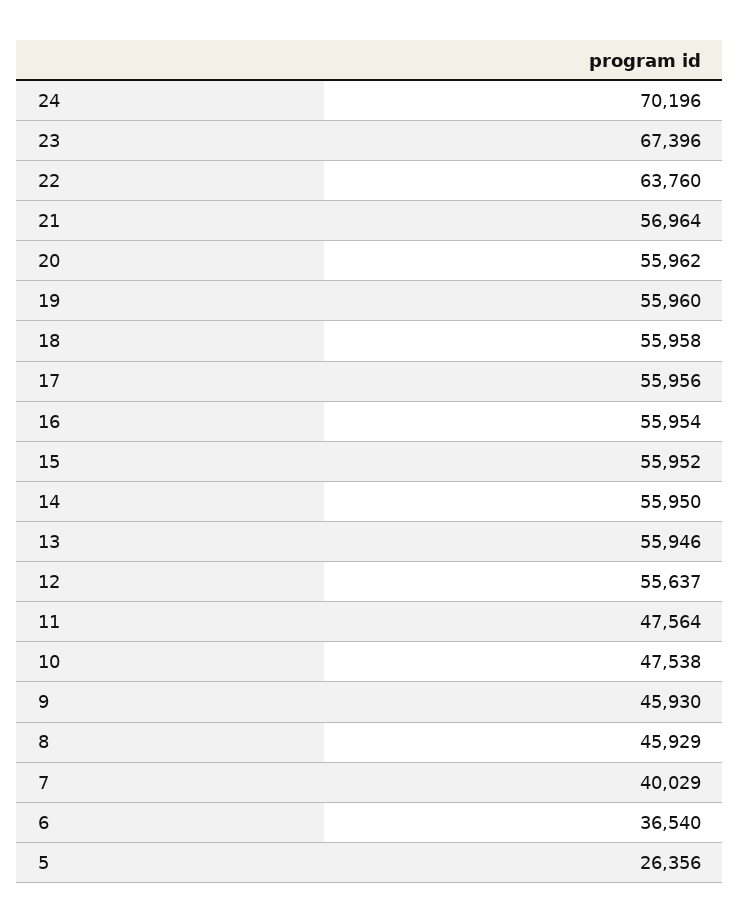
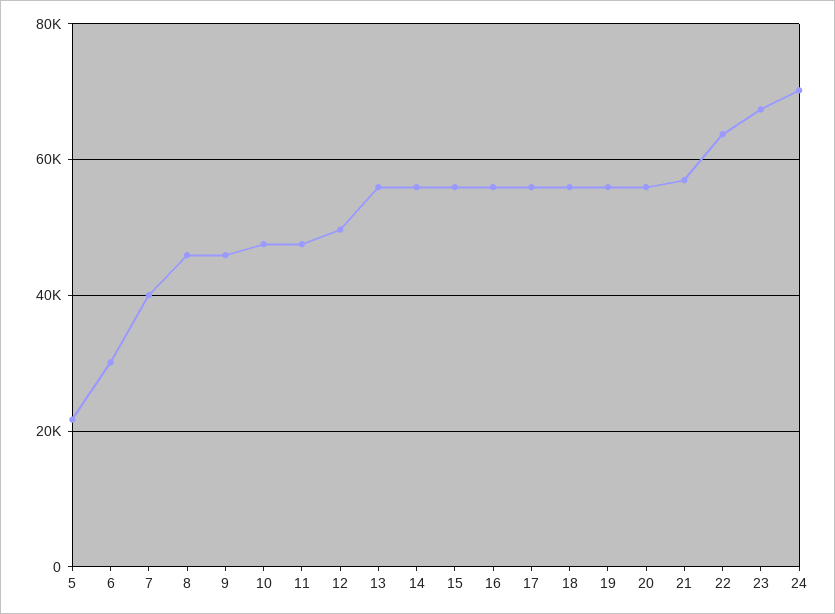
  {
    "24": 70196,
    "23": 67396,
    "22": 63760,
    "21": 56964,
    "20": 55962,
    "19": 55960,
    "18": 55958,
    "17": 55956,
    "16": 55954,
    "15": 55952,
    "14": 55950,
    "13": 55946,
-   "12": 55637,
+   "12": 50000,
    "11": 47564,
    "10": 47538,
    "9": 45930,
    "8": 45929,
    "7": 40029,
-   "6": 36540,
+   "6": 30000,
-   "5": 26356
+   "5": 22000
  }

